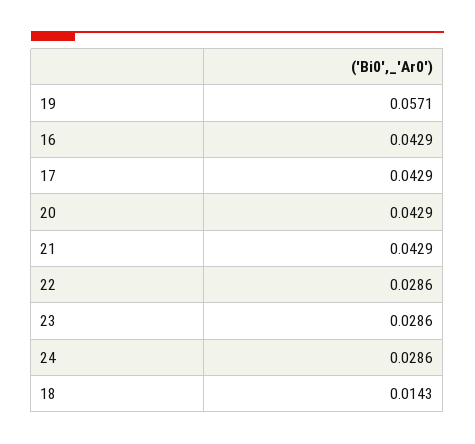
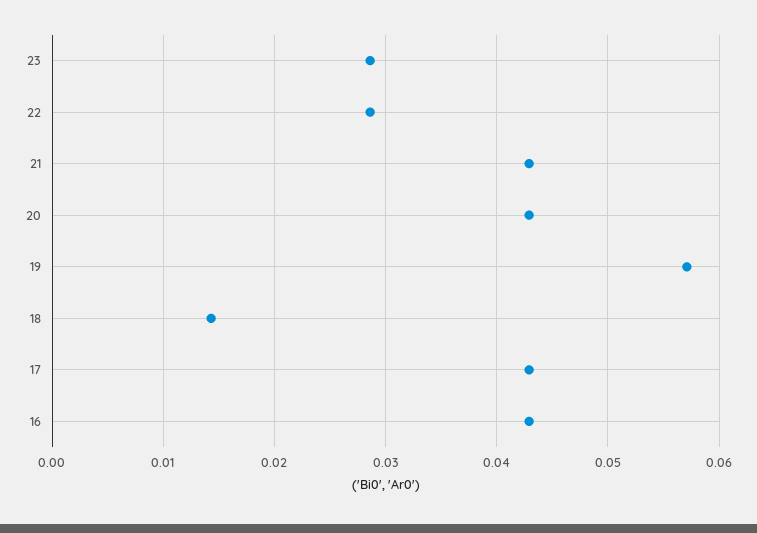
  {
    "19": 0.0571,
    "16": 0.0429,
    "17": 0.0429,
    "20": 0.0429,
    "21": 0.0429,
    "22": 0.0286,
    "23": 0.0286,
-   "24": 0.0286,
    "18": 0.0143
  }

